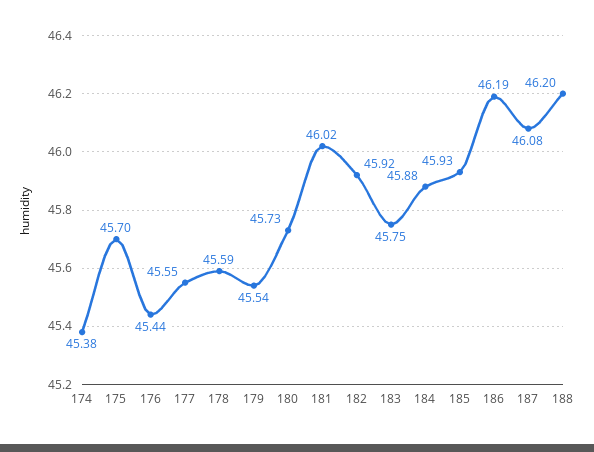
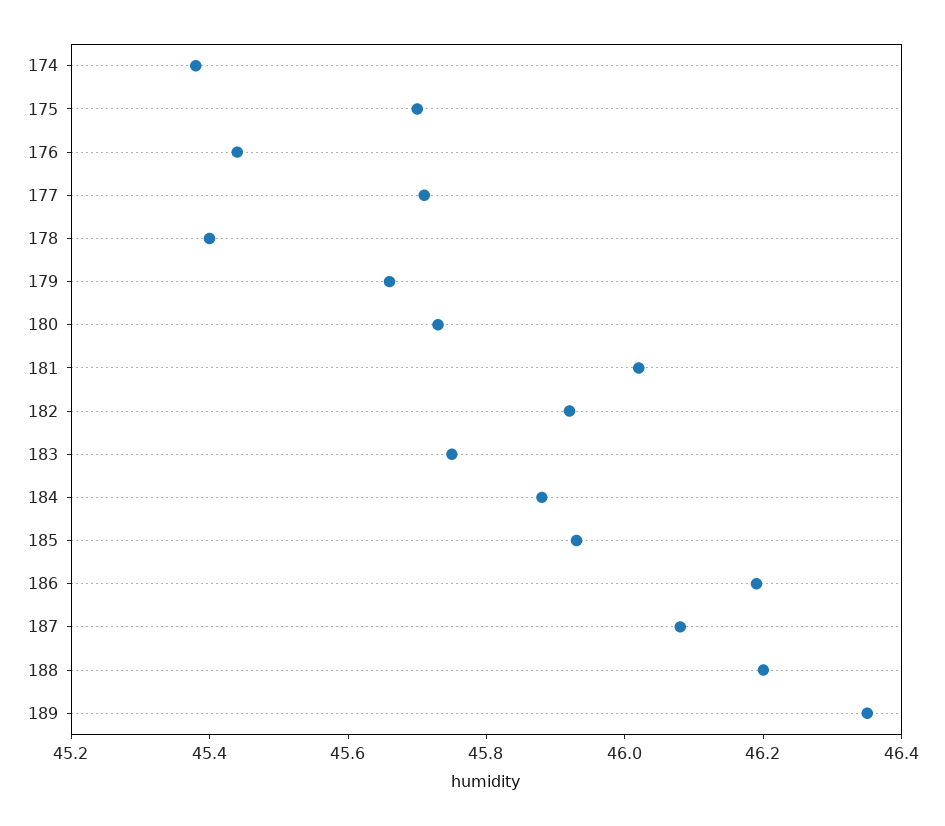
  {
    "174": 45.38,
    "175": 45.7,
    "176": 45.44,
-   "177": 45.55,
+   "177": 45.7,
-   "178": 45.59,
+   "178": 45.4,
-   "179": 45.54,
+   "179": 45.65,
    "180": 45.73,
    "181": 46.02,
    "182": 45.92,
    "183": 45.75,
    "184": 45.88,
    "185": 45.93,
    "186": 46.19,
    "187": 46.08,
-   "188": 46.2
+   "188": 46.2,
+   "189": 46.35
  }

